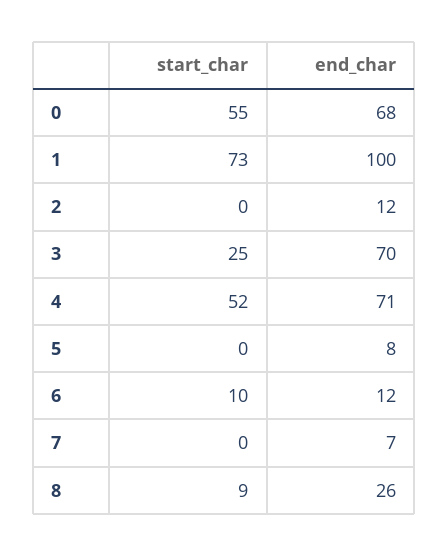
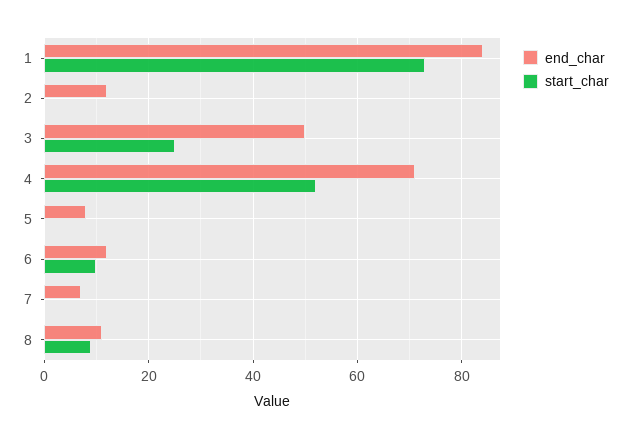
  {
    "start_char": {
-     "0": 55,
      "1": 73,
      "2": 0,
      "3": 25,
      "4": 52,
      "5": 0,
      "6": 10,
      "7": 0,
      "8": 9
    },
    "end_char": {
-     "0": 68,
-     "1": 100,
+     "1": 85,
      "2": 12,
-     "3": 70,
+     "3": 50,
      "4": 71,
      "5": 8,
      "6": 12,
      "7": 7,
-     "8": 26
+     "8": 10
    }
  }

